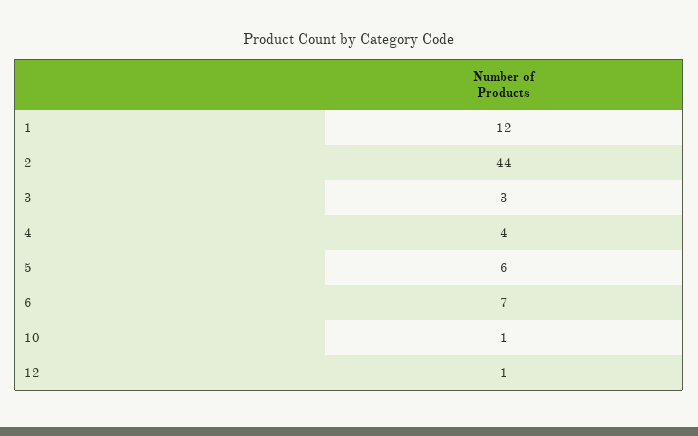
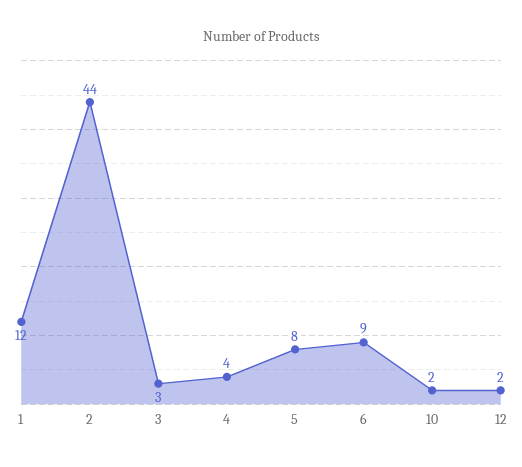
  {
    "1": 12,
    "2": 44,
    "3": 3,
    "4": 4,
-   "5": 6,
+   "5": 8,
-   "6": 7,
+   "6": 9,
-   "10": 1,
+   "10": 2,
-   "12": 1
+   "12": 2
  }

